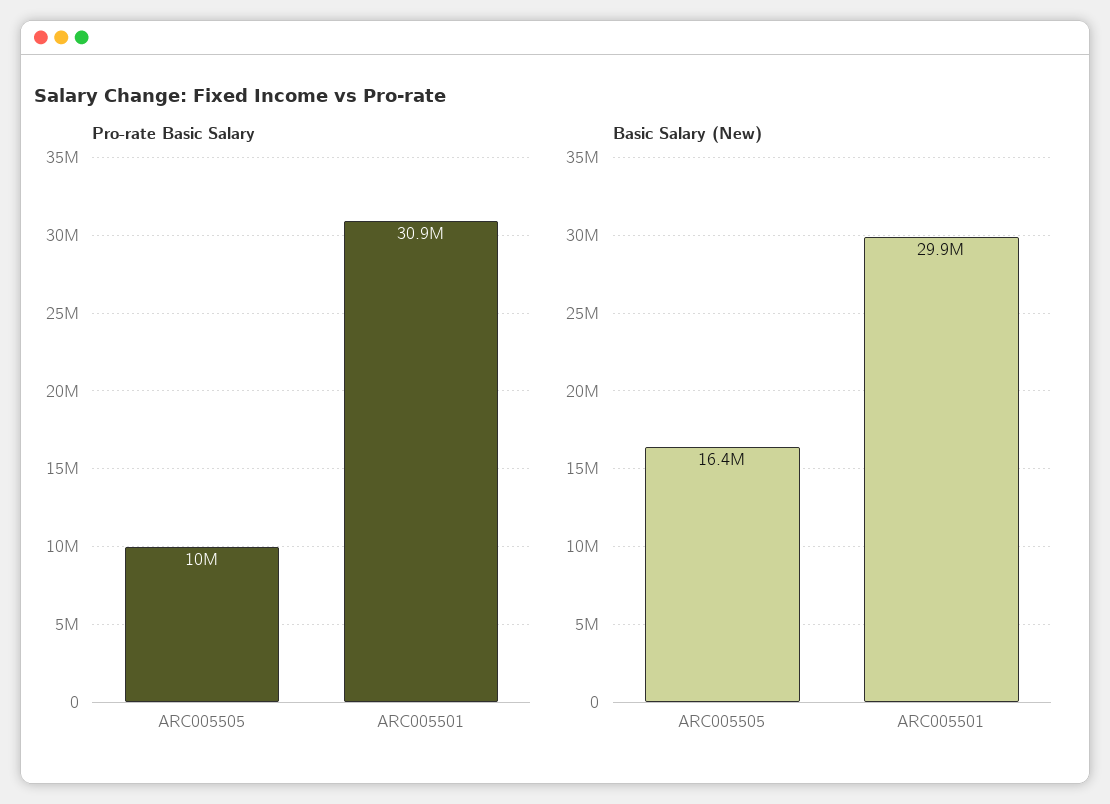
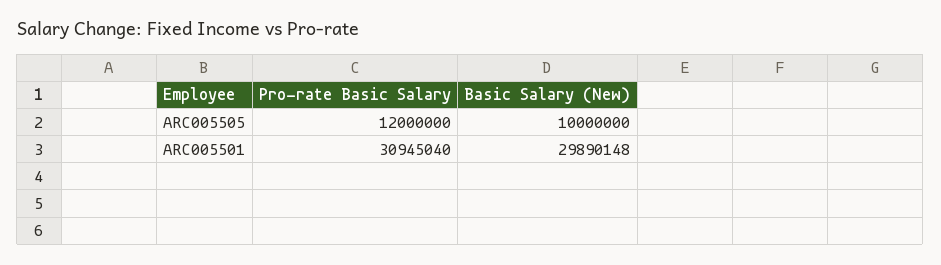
  {
    "Pro-rate Basic Salary": {
-     "ARC005505": 10000000,
+     "ARC005505": 12000000,
      "ARC005501": 30945040
    },
    "Basic Salary (New)": {
-     "ARC005505": 16400000,
+     "ARC005505": 10000000,
      "ARC005501": 29890148
    }
  }

